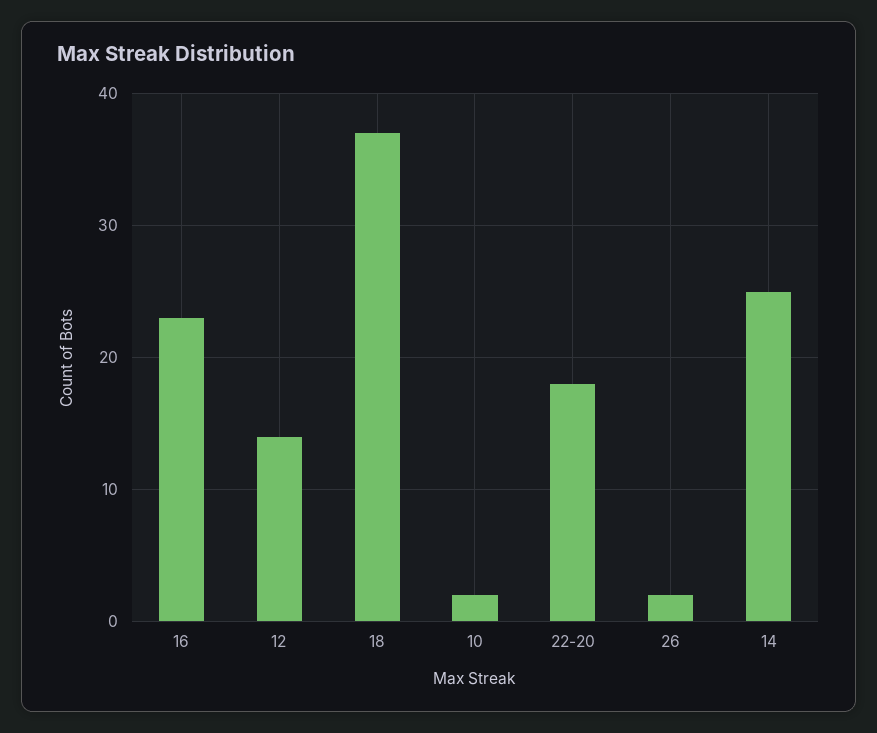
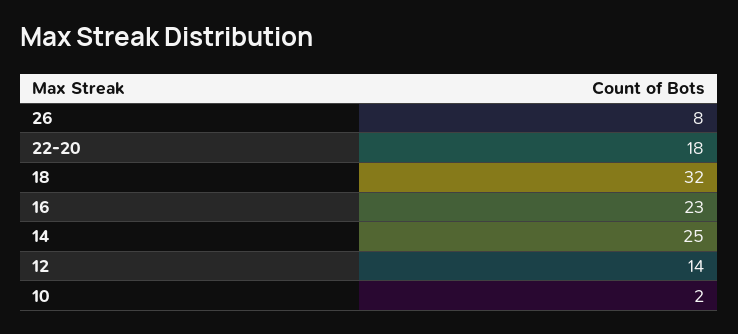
  {
    "16": 23,
    "12": 14,
-   "18": 37,
+   "18": 32,
    "10": 2,
    "22-20": 18,
-   "26": 2,
+   "26": 8,
    "14": 25
  }

